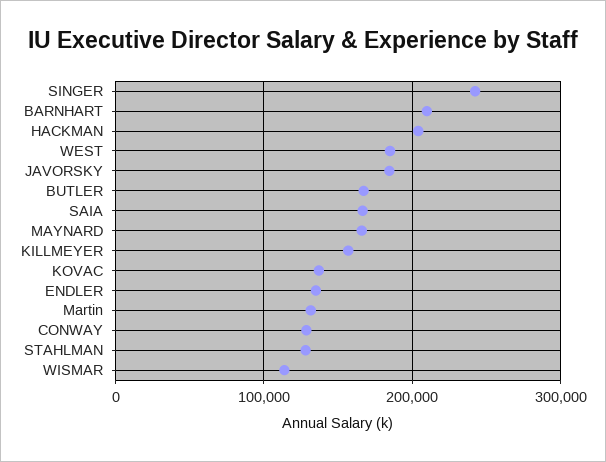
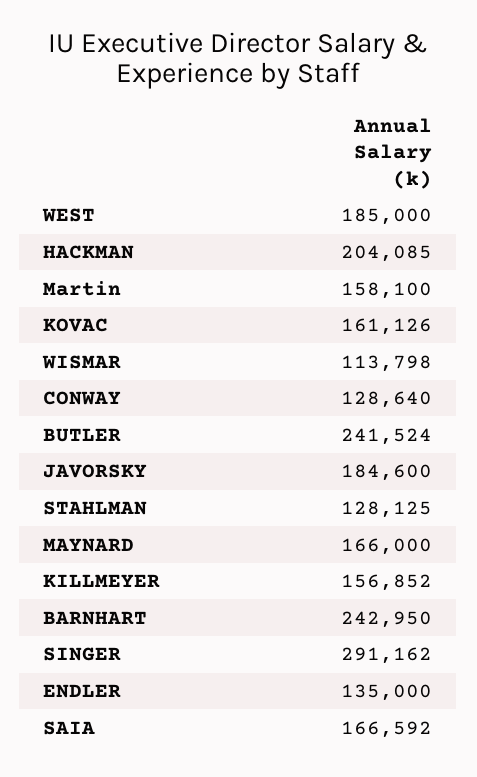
  {
-   "SINGER": 240000,
+   "SINGER": 291162,
-   "BARNHART": 210000,
+   "BARNHART": 242950,
    "HACKMAN": 204085,
    "WEST": 185000,
    "JAVORSKY": 184600,
-   "BUTLER": 170000,
+   "BUTLER": 241524,
    "SAIA": 166592,
    "MAYNARD": 166000,
    "KILLMEYER": 156852,
-   "KOVAC": 140000,
+   "KOVAC": 161126,
    "ENDLER": 135000,
-   "Martin": 130000,
+   "Martin": 158100,
    "CONWAY": 128640,
    "STAHLMAN": 128125,
    "WISMAR": 113798
  }

